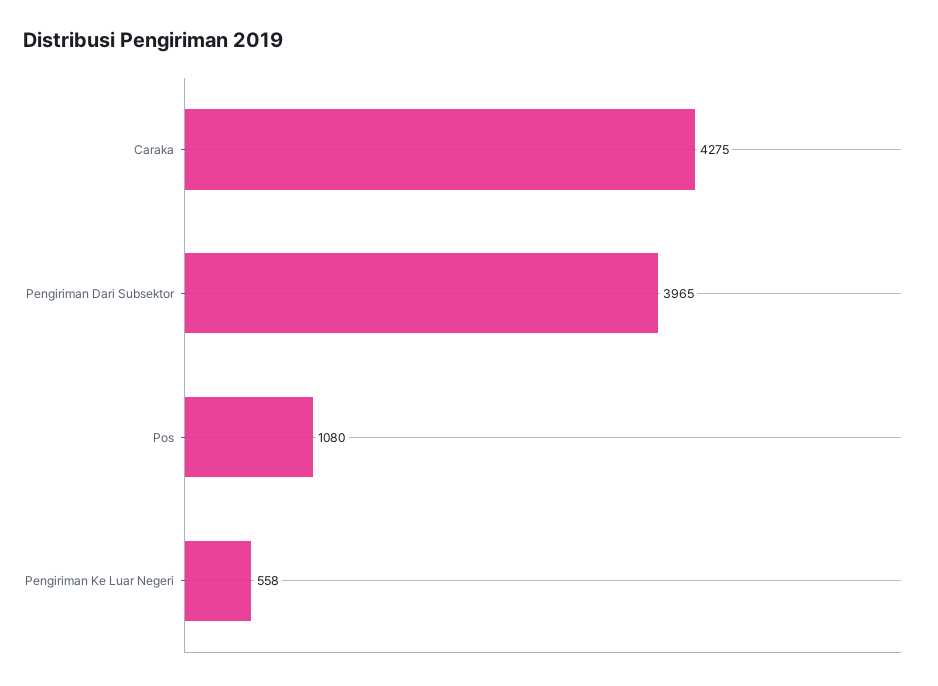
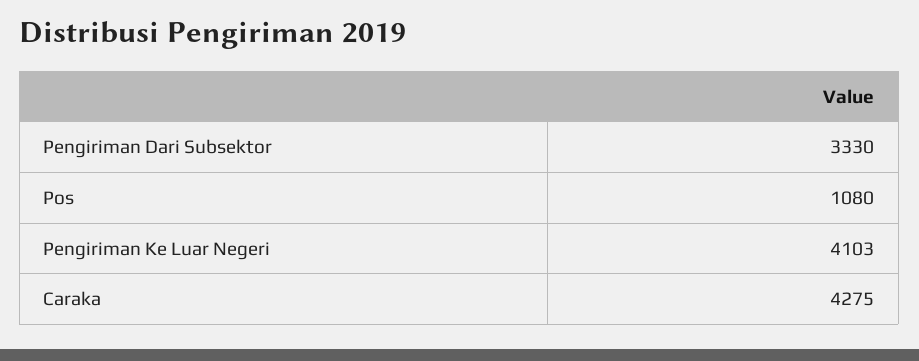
  {
    "Caraka": 4275,
-   "Pengiriman Dari Subsektor": 3965,
+   "Pengiriman Dari Subsektor": 3330,
    "Pos": 1080,
-   "Pengiriman Ke Luar Negeri": 558
+   "Pengiriman Ke Luar Negeri": 4103
  }

